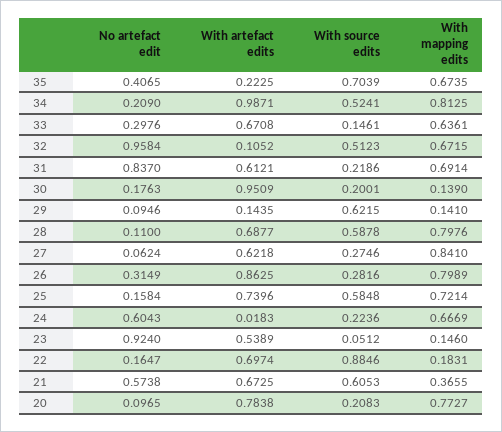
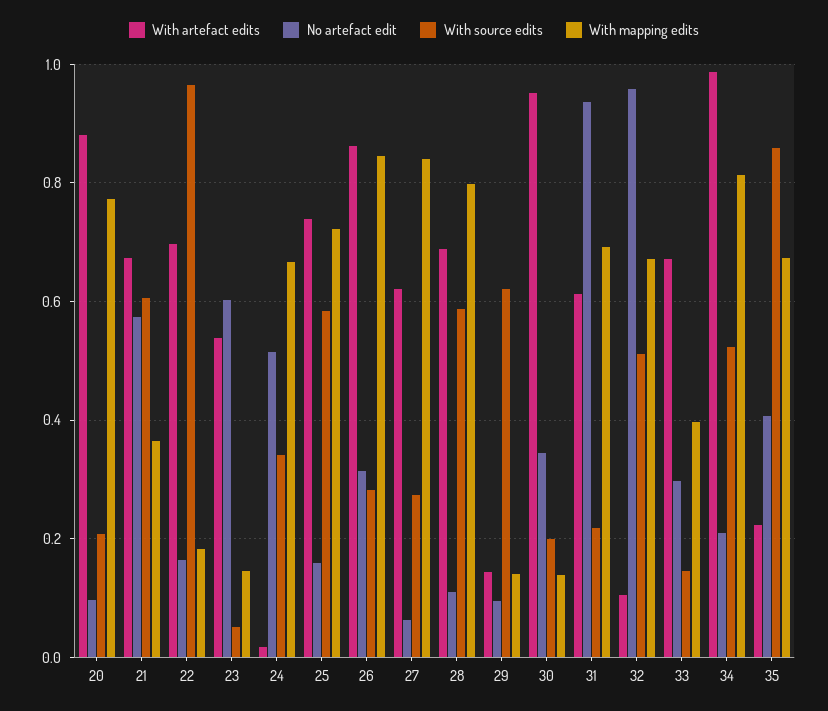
  {
    "No artefact edit": {
      "35": 0.4065,
      "34": 0.209,
      "33": 0.2976,
      "32": 0.9584,
-     "31": 0.837,
+     "31": 0.94,
-     "30": 0.1763,
+     "30": 0.34,
      "29": 0.0946,
      "28": 0.11,
      "27": 0.0624,
      "26": 0.3149,
      "25": 0.1584,
-     "24": 0.6043,
+     "24": 0.52,
-     "23": 0.924,
+     "23": 0.6,
      "22": 0.1647,
      "21": 0.5738,
      "20": 0.0965
    },
    "With artefact edits": {
      "35": 0.2225,
      "34": 0.9871,
      "33": 0.6708,
      "32": 0.1052,
      "31": 0.6121,
      "30": 0.9509,
      "29": 0.1435,
      "28": 0.6877,
      "27": 0.6218,
      "26": 0.8625,
      "25": 0.7396,
      "24": 0.0183,
      "23": 0.5389,
      "22": 0.6974,
      "21": 0.6725,
-     "20": 0.7838
+     "20": 0.88
    },
    "With source edits": {
-     "35": 0.7039,
+     "35": 0.86,
      "34": 0.5241,
      "33": 0.1461,
      "32": 0.5123,
      "31": 0.2186,
      "30": 0.2001,
      "29": 0.6215,
      "28": 0.5878,
      "27": 0.2746,
      "26": 0.2816,
      "25": 0.5848,
-     "24": 0.2236,
+     "24": 0.34,
      "23": 0.0512,
-     "22": 0.8846,
+     "22": 0.96,
      "21": 0.6053,
      "20": 0.2083
    },
    "With mapping edits": {
      "35": 0.6735,
      "34": 0.8125,
-     "33": 0.6361,
+     "33": 0.4,
      "32": 0.6715,
      "31": 0.6914,
      "30": 0.139,
      "29": 0.141,
      "28": 0.7976,
      "27": 0.841,
-     "26": 0.7989,
+     "26": 0.84,
      "25": 0.7214,
      "24": 0.6669,
      "23": 0.146,
      "22": 0.1831,
      "21": 0.3655,
      "20": 0.7727
    }
  }

